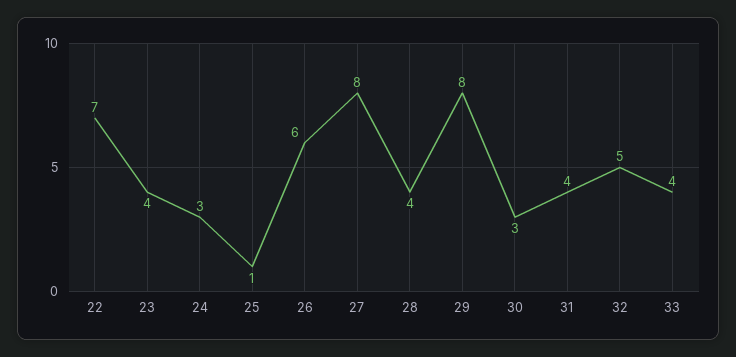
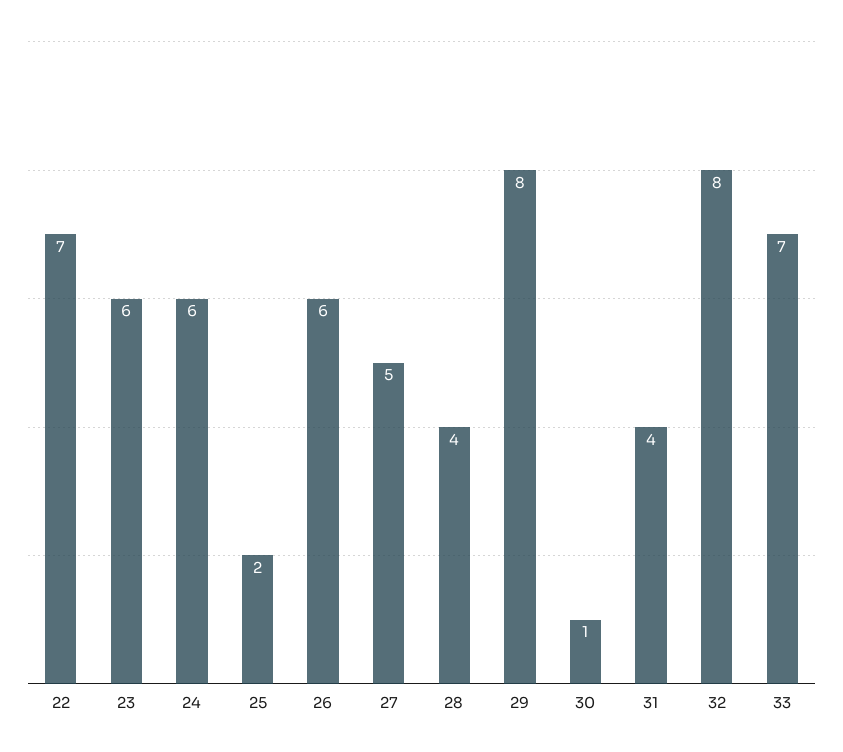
  {
    "22": 7,
-   "23": 4,
+   "23": 6,
-   "24": 3,
+   "24": 6,
-   "25": 1,
+   "25": 2,
    "26": 6,
-   "27": 8,
+   "27": 5,
    "28": 4,
    "29": 8,
-   "30": 3,
+   "30": 1,
    "31": 4,
-   "32": 5,
+   "32": 8,
-   "33": 4
+   "33": 7
  }

